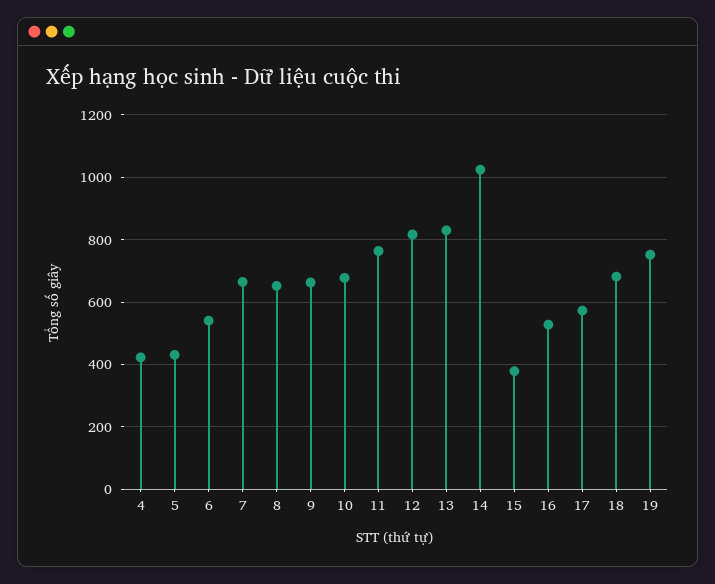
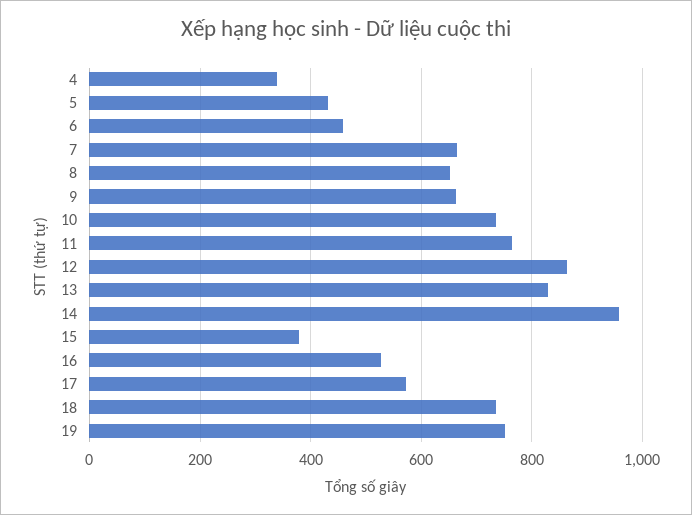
  {
-   "4": 420,
+   "4": 340,
    "5": 440,
-   "6": 540,
+   "6": 460,
    "7": 660,
    "8": 660,
    "9": 660,
-   "10": 680,
+   "10": 740,
    "11": 760,
-   "12": 820,
+   "12": 860,
    "13": 840,
-   "14": 1020,
+   "14": 960,
    "15": 380,
    "16": 520,
    "17": 580,
-   "18": 680,
+   "18": 740,
    "19": 760
  }

